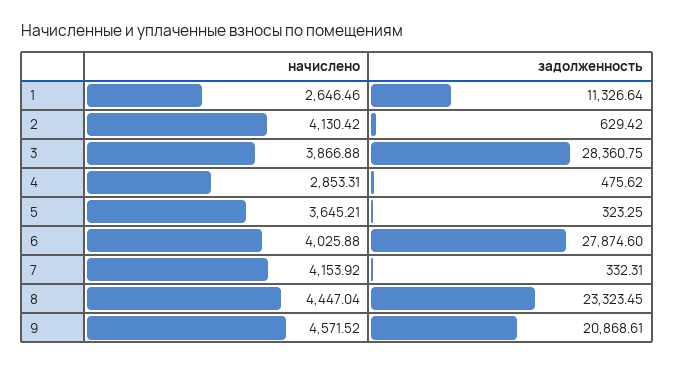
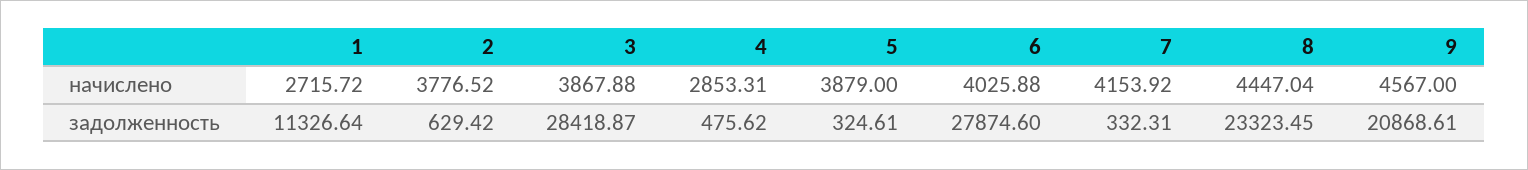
  {
    "начислено": {
-     "1": 2646.46,
+     "1": 2715.72,
-     "2": 4130.42,
+     "2": 3776.52,
-     "3": 3866.88,
+     "3": 3867.88,
      "4": 2853.31,
-     "5": 3645.21,
+     "5": 3879,
      "6": 4025.88,
      "7": 4153.92,
      "8": 4447.04,
-     "9": 4571.52
+     "9": 4567
    },
    "задолженность": {
      "1": 11326.64,
      "2": 629.42,
-     "3": 28360.75,
+     "3": 28418.87,
      "4": 475.62,
-     "5": 323.25,
+     "5": 324.61,
      "6": 27874.6,
      "7": 332.31,
      "8": 23323.45,
      "9": 20868.61
    }
  }

